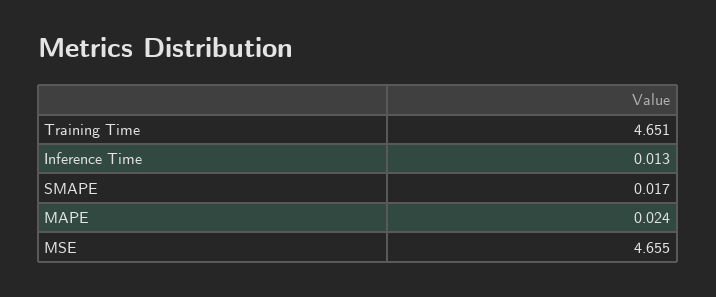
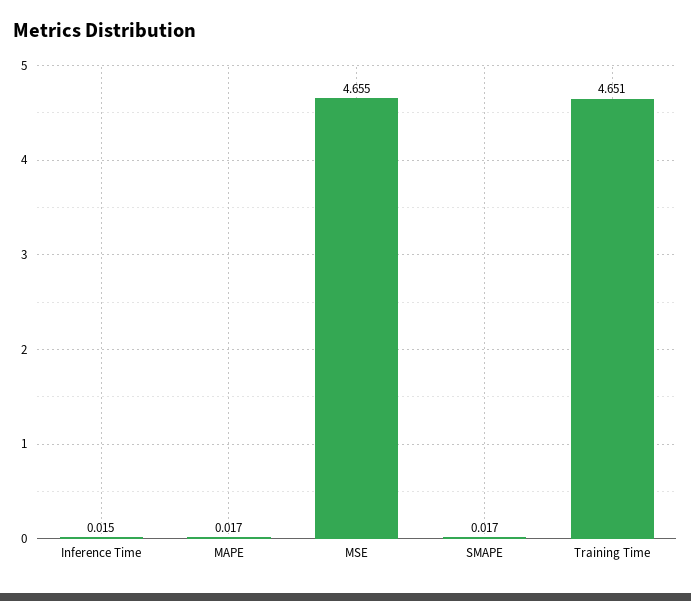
  {
    "Training Time": 4.651,
-   "Inference Time": 0.013,
+   "Inference Time": 0.015,
    "SMAPE": 0.017,
-   "MAPE": 0.024,
+   "MAPE": 0.017,
    "MSE": 4.655
  }

